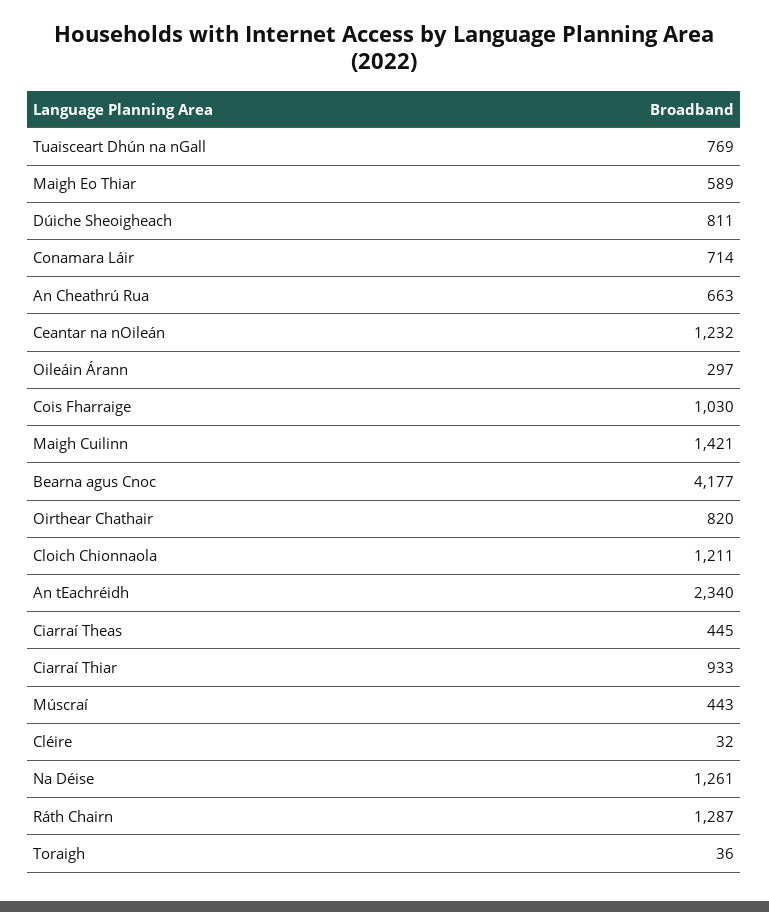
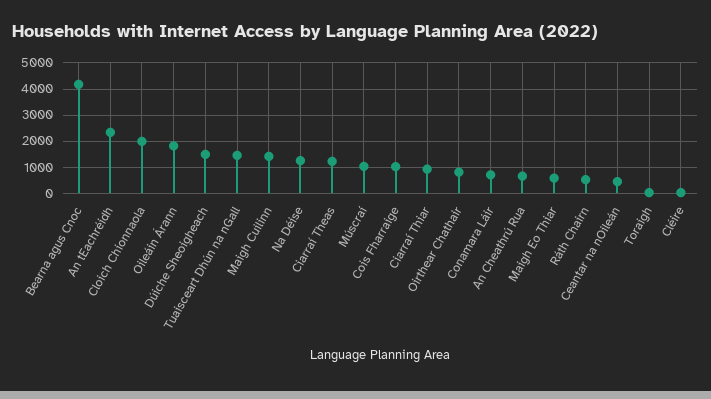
  {
-   "Tuaisceart Dhún na nGall": 769,
+   "Tuaisceart Dhún na nGall": 1500,
    "Maigh Eo Thiar": 589,
-   "Dúiche Sheoigheach": 811,
+   "Dúiche Sheoigheach": 1500,
    "Conamara Láir": 714,
    "An Cheathrú Rua": 663,
-   "Ceantar na nOileán": 1232,
+   "Ceantar na nOileán": 500,
-   "Oileáin Árann": 297,
+   "Oileáin Árann": 1750,
    "Cois Fharraige": 1030,
    "Maigh Cuilinn": 1421,
    "Bearna agus Cnoc": 4177,
    "Oirthear Chathair": 820,
-   "Cloich Chionnaola": 1211,
+   "Cloich Chionnaola": 2000,
    "An tEachréidh": 2340,
-   "Ciarraí Theas": 445,
+   "Ciarraí Theas": 1250,
    "Ciarraí Thiar": 933,
-   "Múscraí": 443,
+   "Múscraí": 1000,
    "Cléire": 32,
    "Na Déise": 1261,
-   "Ráth Chairn": 1287,
+   "Ráth Chairn": 500,
    "Toraigh": 36
  }

